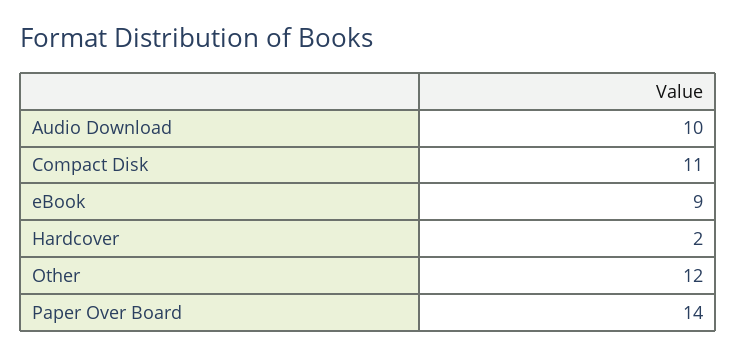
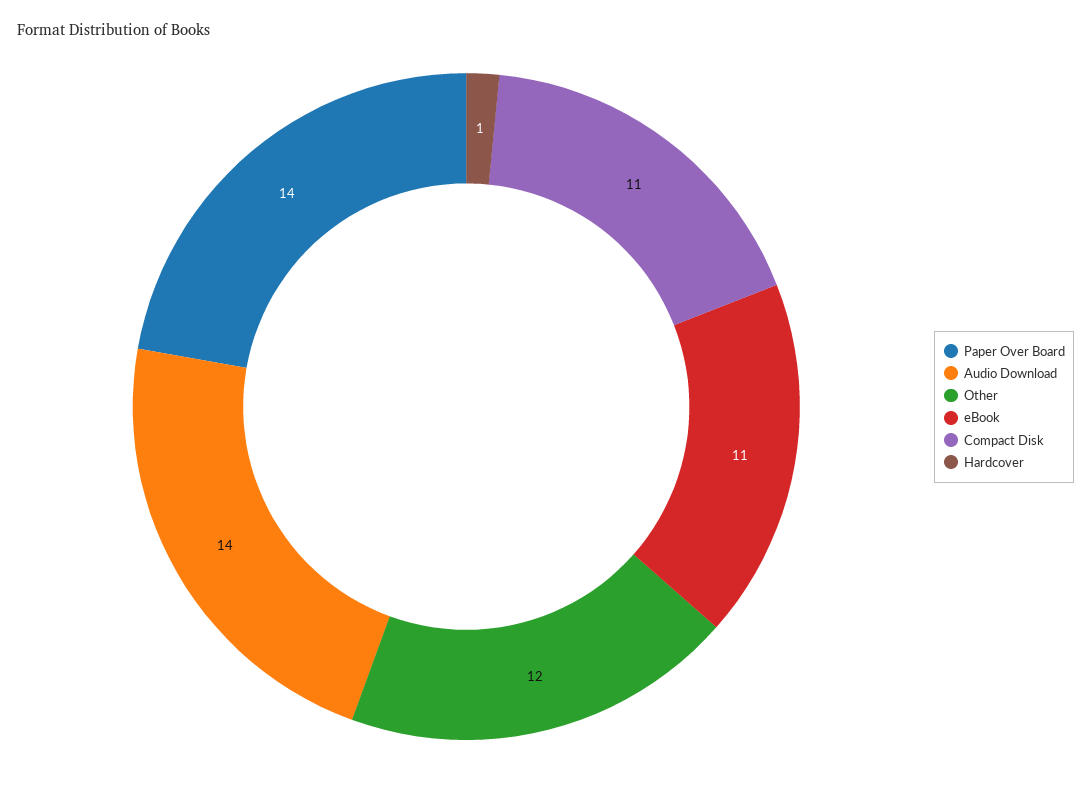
  {
-   "Audio Download": 10,
+   "Audio Download": 14,
    "Compact Disk": 11,
-   "eBook": 9,
+   "eBook": 11,
-   "Hardcover": 2,
+   "Hardcover": 1,
    "Other": 12,
    "Paper Over Board": 14
  }

